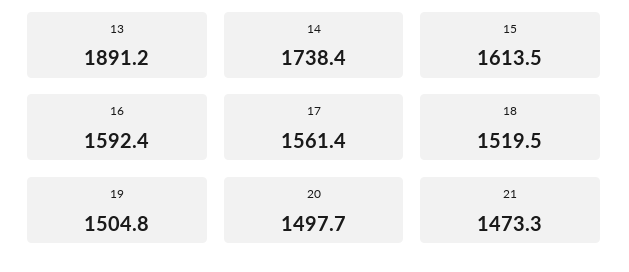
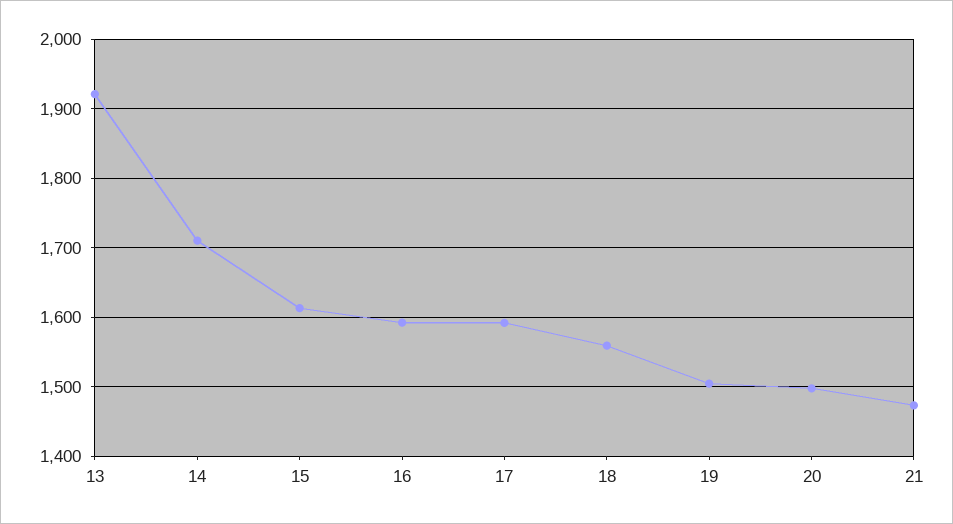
  {
-   "13": 1891.2,
+   "13": 1920,
-   "14": 1738.4,
+   "14": 1710,
    "15": 1613.5,
    "16": 1592.4,
-   "17": 1561.4,
+   "17": 1590,
-   "18": 1519.5,
+   "18": 1560,
    "19": 1504.8,
    "20": 1497.7,
    "21": 1473.3
  }

